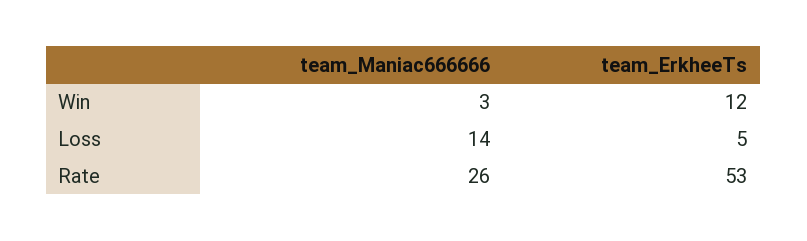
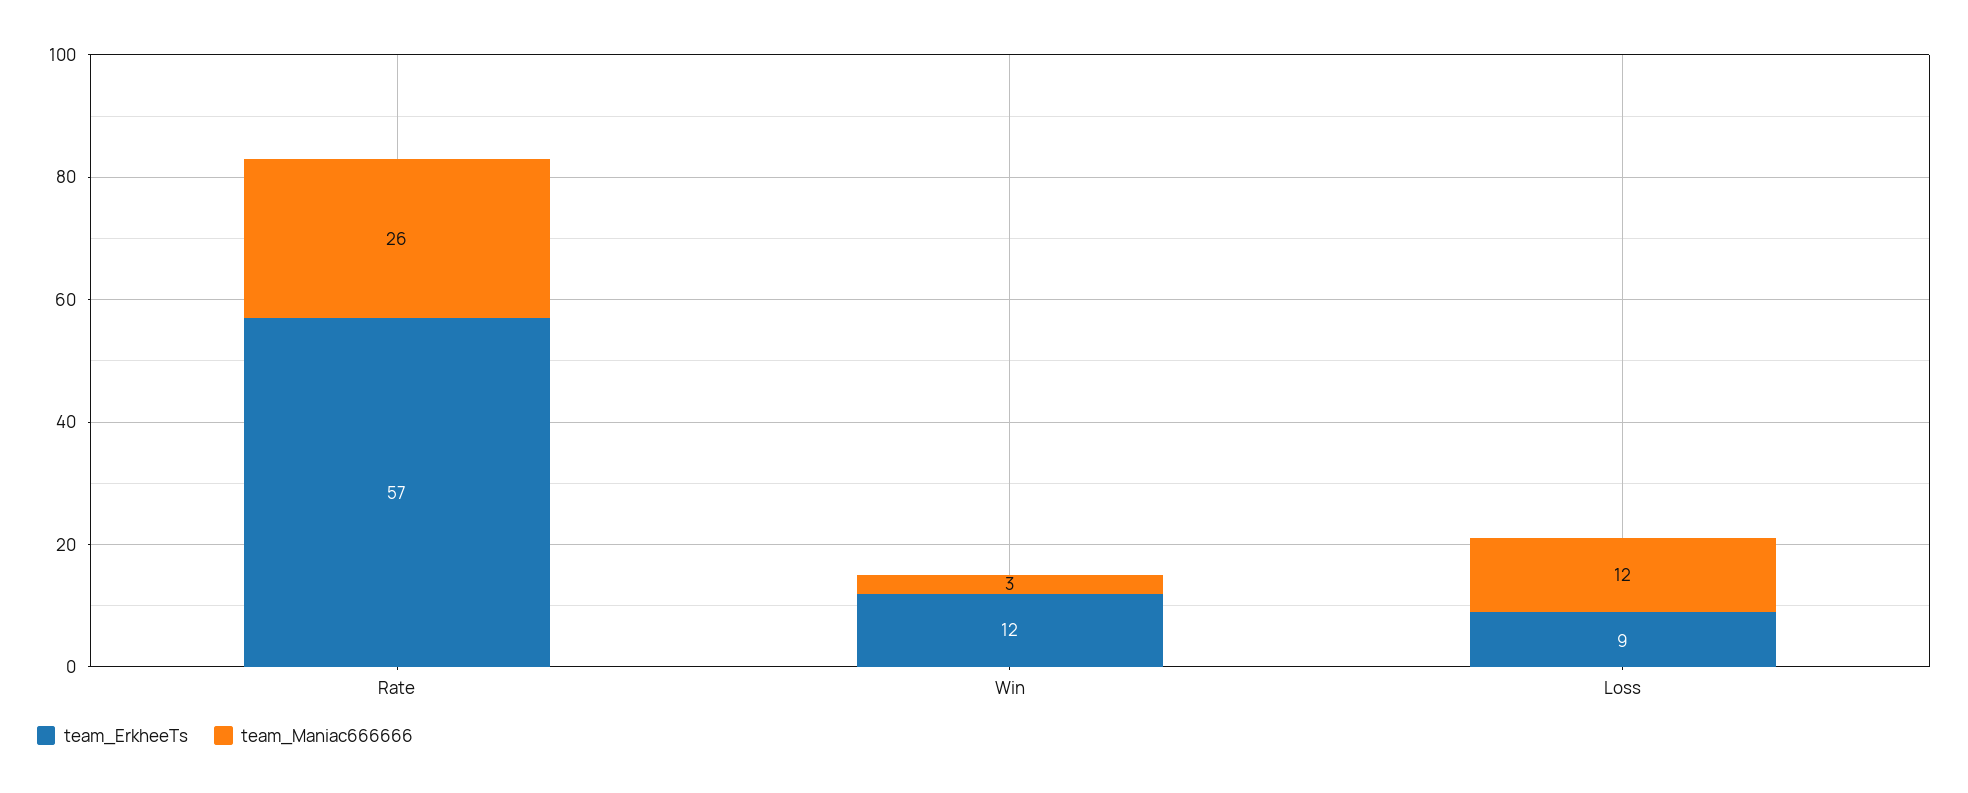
  {
    "team_Maniac666666": {
      "Win": 3,
-     "Loss": 14,
+     "Loss": 12,
      "Rate": 26
    },
    "team_ErkheeTs": {
      "Win": 12,
-     "Loss": 5,
+     "Loss": 9,
-     "Rate": 53
+     "Rate": 57
    }
  }

